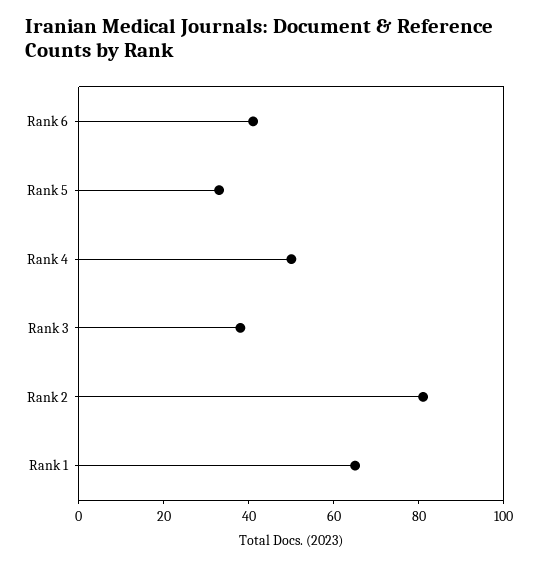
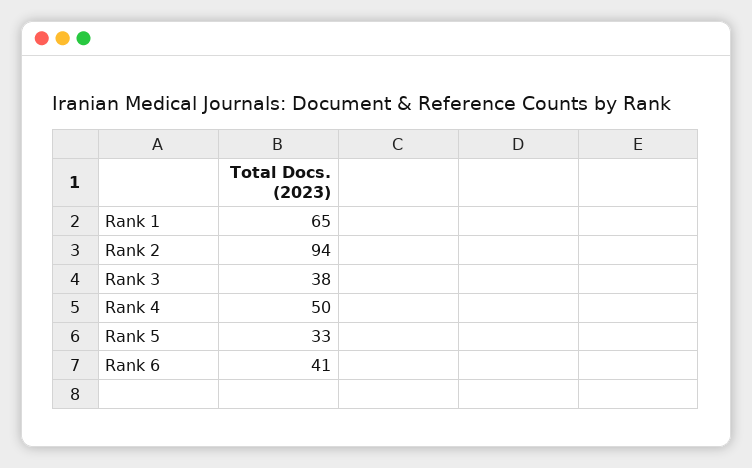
  {
    "Rank 6": 41,
    "Rank 5": 33,
    "Rank 4": 50,
    "Rank 3": 38,
-   "Rank 2": 80,
+   "Rank 2": 94,
    "Rank 1": 65
  }

